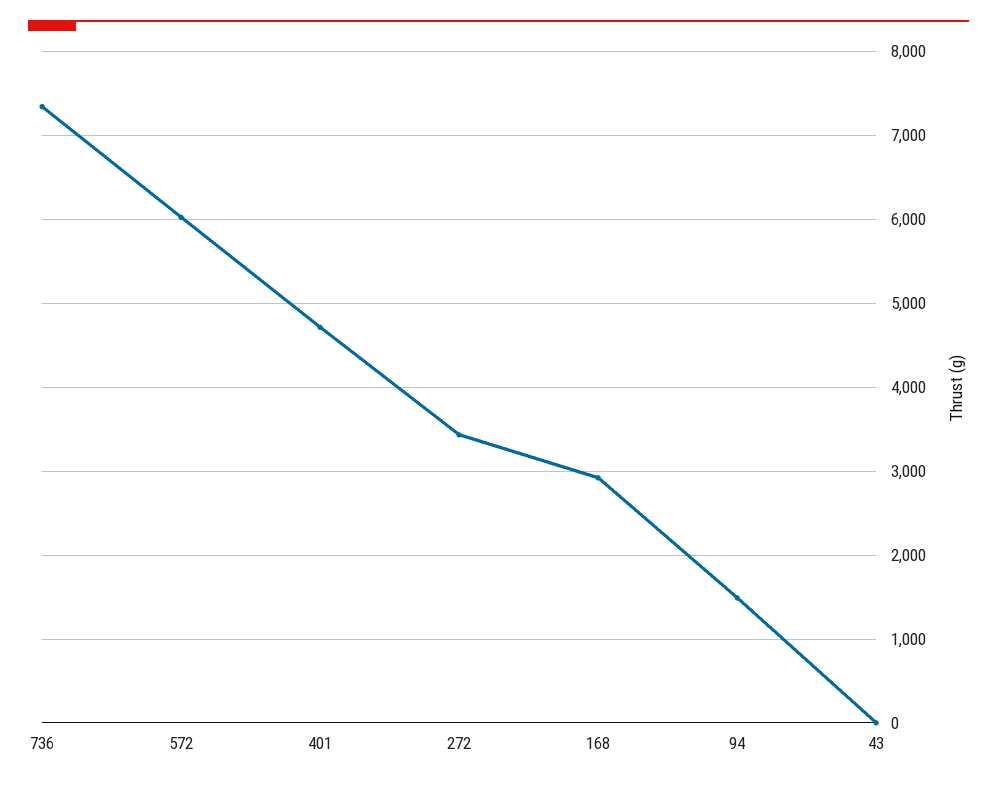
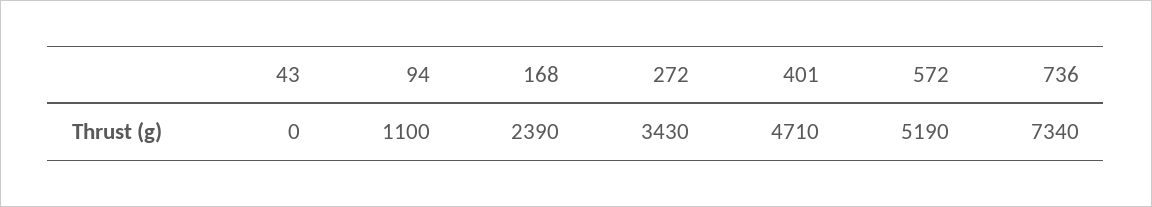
  {
    "736": 7340,
-   "572": 6000,
+   "572": 5190,
    "401": 4710,
    "272": 3430,
-   "168": 2900,
+   "168": 2390,
-   "94": 1500,
+   "94": 1100,
    "43": 0
  }

